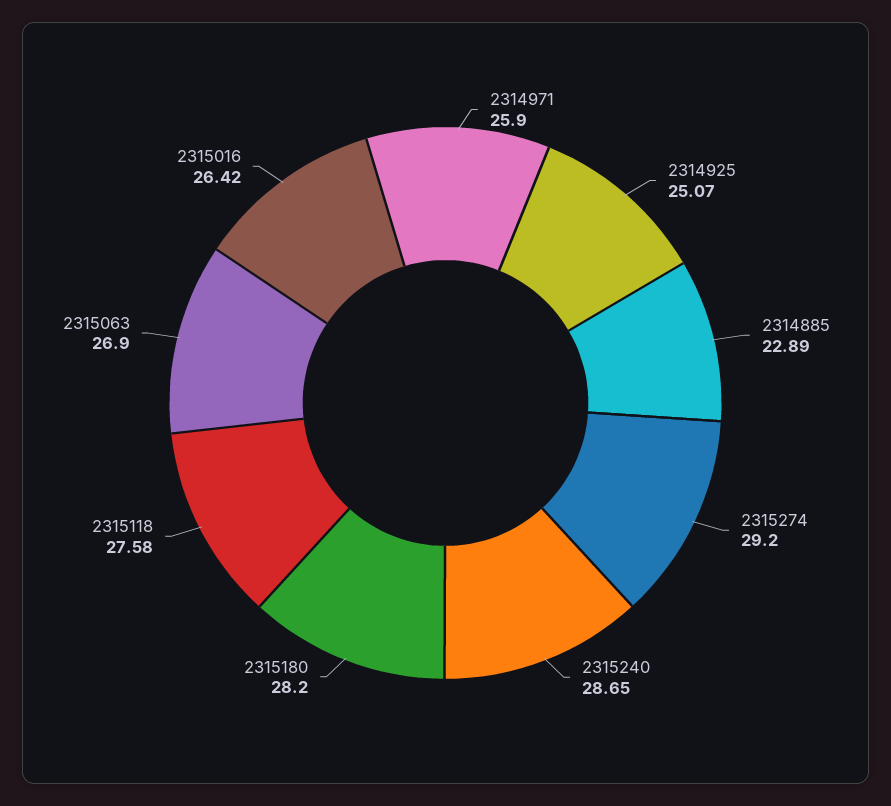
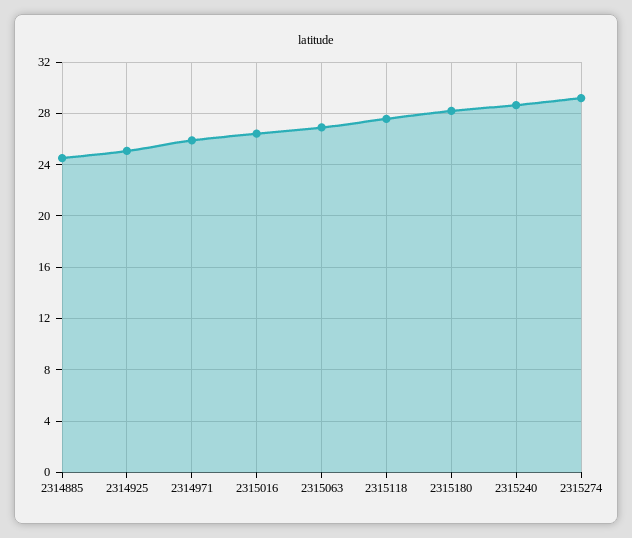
  {
    "2314971": 25.9,
    "2314925": 25.07,
-   "2314885": 22.89,
+   "2314885": 24.5,
    "2315274": 29.2,
    "2315240": 28.65,
    "2315180": 28.2,
    "2315118": 27.58,
    "2315063": 26.9,
    "2315016": 26.42
  }

